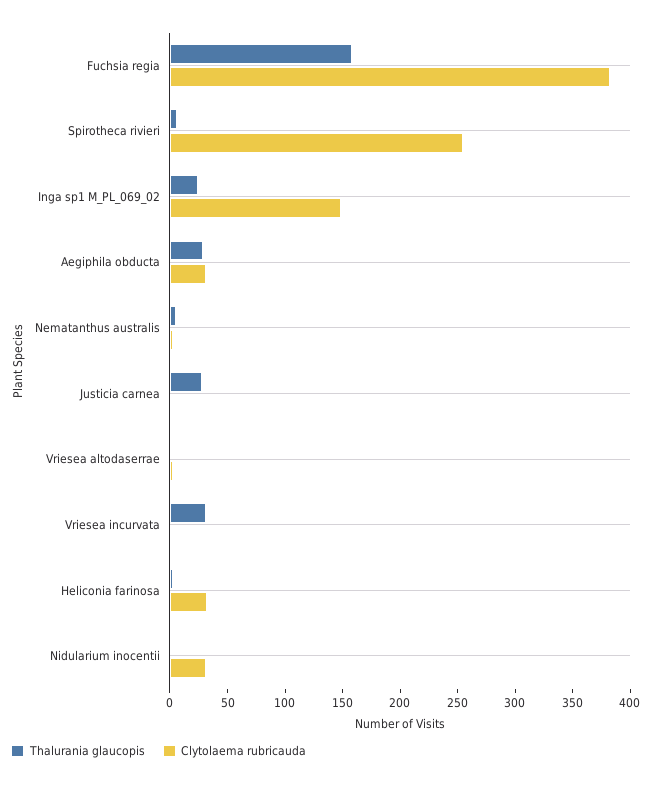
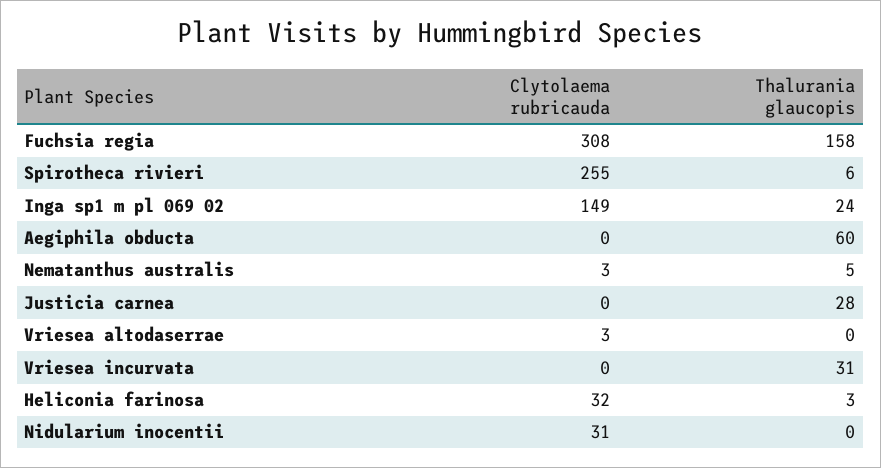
  {
    "Thalurania glaucopis": {
      "Fuchsia regia": 158,
      "Spirotheca rivieri": 6,
      "Inga sp1 M_PL_069_02": 24,
-     "Aegiphila obducta": 30,
+     "Aegiphila obducta": 60,
      "Nematanthus australis": 5,
      "Justicia carnea": 28,
      "Vriesea altodaserrae": 0,
      "Vriesea incurvata": 31,
      "Heliconia farinosa": 3,
      "Nidularium inocentii": 0
    },
    "Clytolaema rubricauda": {
-     "Fuchsia regia": 380,
+     "Fuchsia regia": 308,
      "Spirotheca rivieri": 255,
      "Inga sp1 M_PL_069_02": 149,
-     "Aegiphila obducta": 30,
+     "Aegiphila obducta": 0,
      "Nematanthus australis": 3,
      "Justicia carnea": 0,
      "Vriesea altodaserrae": 3,
      "Vriesea incurvata": 0,
      "Heliconia farinosa": 32,
      "Nidularium inocentii": 31
    }
  }

